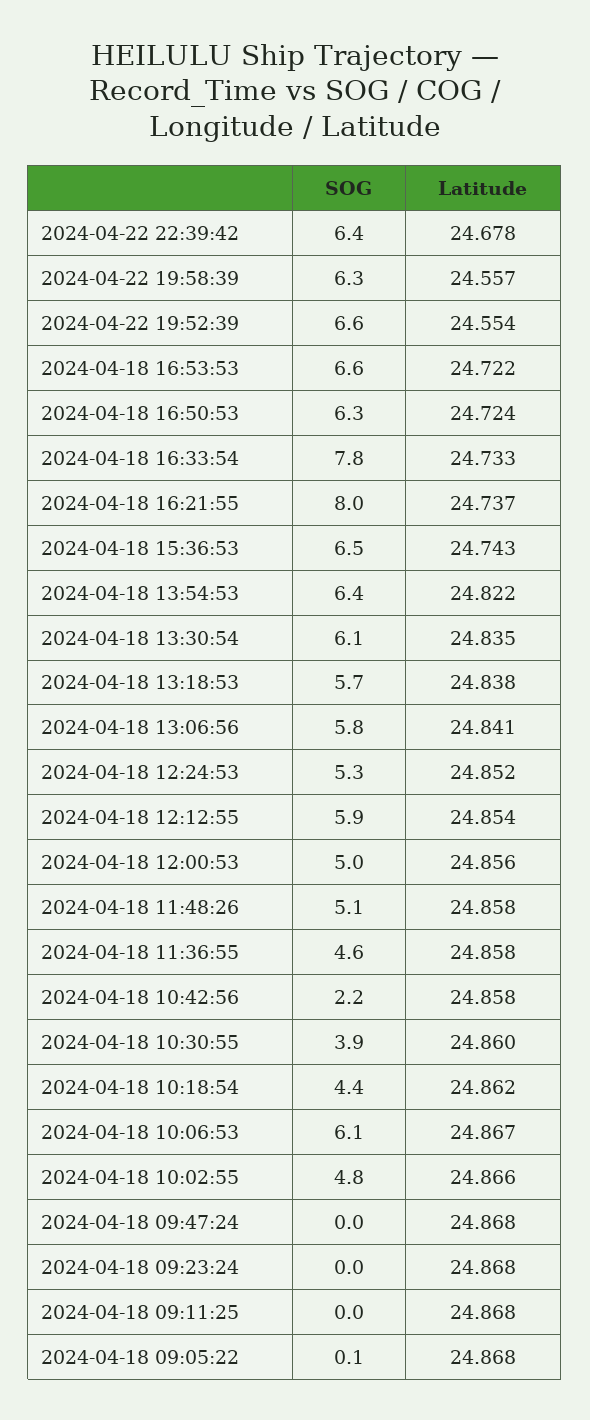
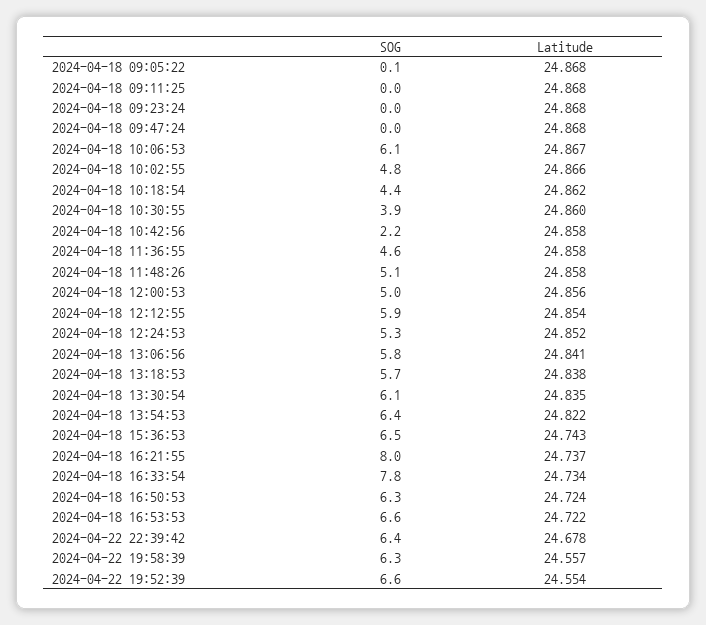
  {
    "SOG": {
      "2024-04-22 22:39:42": 6.4,
      "2024-04-22 19:58:39": 6.3,
      "2024-04-22 19:52:39": 6.6,
      "2024-04-18 16:53:53": 6.6,
      "2024-04-18 16:50:53": 6.3,
      "2024-04-18 16:33:54": 7.8,
      "2024-04-18 16:21:55": 8,
      "2024-04-18 15:36:53": 6.5,
      "2024-04-18 13:54:53": 6.4,
      "2024-04-18 13:30:54": 6.1,
      "2024-04-18 13:18:53": 5.7,
      "2024-04-18 13:06:56": 5.8,
      "2024-04-18 12:24:53": 5.3,
      "2024-04-18 12:12:55": 5.9,
      "2024-04-18 12:00:53": 5,
      "2024-04-18 11:48:26": 5.1,
      "2024-04-18 11:36:55": 4.6,
      "2024-04-18 10:42:56": 2.2,
      "2024-04-18 10:30:55": 3.9,
      "2024-04-18 10:18:54": 4.4,
      "2024-04-18 10:06:53": 6.1,
      "2024-04-18 10:02:55": 4.8,
      "2024-04-18 09:47:24": 0,
      "2024-04-18 09:23:24": 0,
      "2024-04-18 09:11:25": 0,
      "2024-04-18 09:05:22": 0.1
    },
    "Latitude": {
      "2024-04-22 22:39:42": 24.678,
      "2024-04-22 19:58:39": 24.557,
      "2024-04-22 19:52:39": 24.554,
      "2024-04-18 16:53:53": 24.722,
      "2024-04-18 16:50:53": 24.724,
-     "2024-04-18 16:33:54": 24.733,
+     "2024-04-18 16:33:54": 24.734,
      "2024-04-18 16:21:55": 24.737,
      "2024-04-18 15:36:53": 24.743,
      "2024-04-18 13:54:53": 24.822,
      "2024-04-18 13:30:54": 24.835,
      "2024-04-18 13:18:53": 24.838,
      "2024-04-18 13:06:56": 24.841,
      "2024-04-18 12:24:53": 24.852,
      "2024-04-18 12:12:55": 24.854,
      "2024-04-18 12:00:53": 24.856,
      "2024-04-18 11:48:26": 24.858,
      "2024-04-18 11:36:55": 24.858,
      "2024-04-18 10:42:56": 24.858,
      "2024-04-18 10:30:55": 24.86,
      "2024-04-18 10:18:54": 24.862,
      "2024-04-18 10:06:53": 24.867,
      "2024-04-18 10:02:55": 24.866,
      "2024-04-18 09:47:24": 24.868,
      "2024-04-18 09:23:24": 24.868,
      "2024-04-18 09:11:25": 24.868,
      "2024-04-18 09:05:22": 24.868
    }
  }

